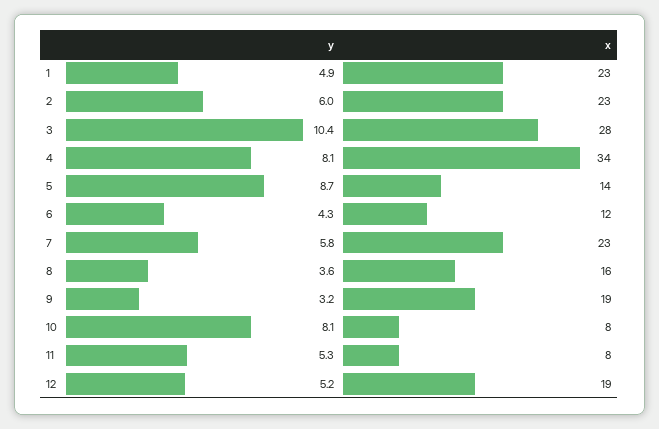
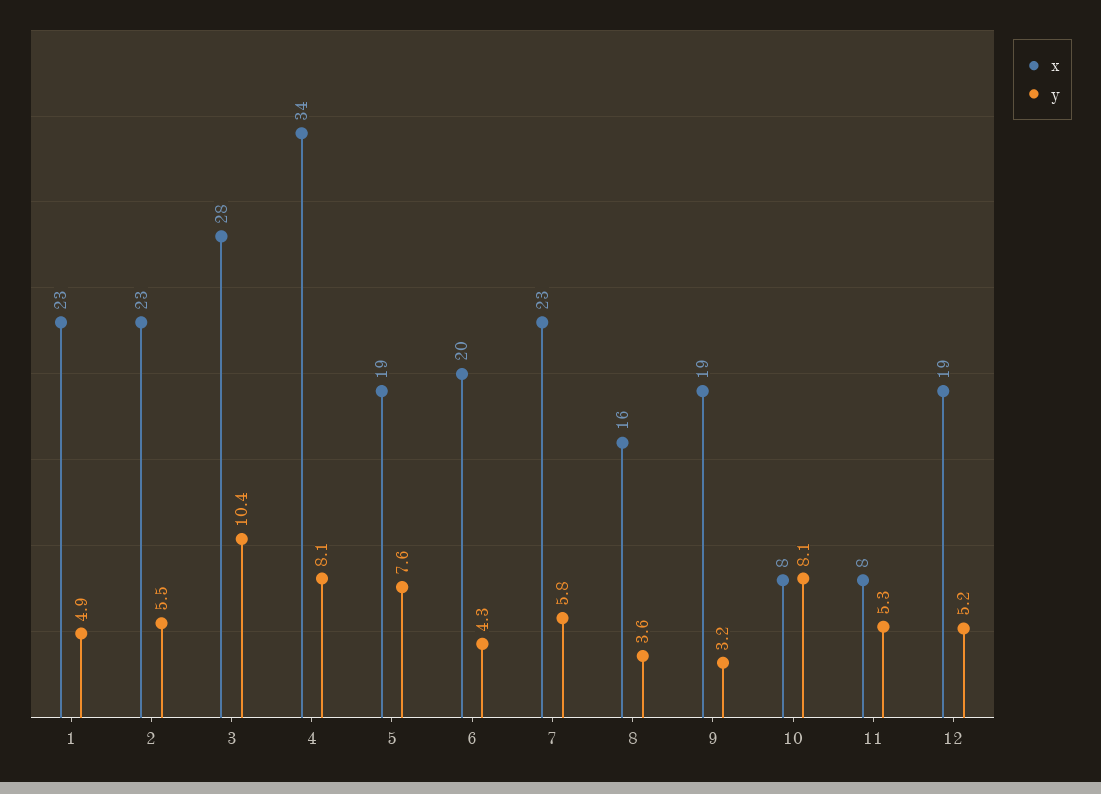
  {
    "y": {
      "1": 4.9,
-     "2": 6,
+     "2": 5.5,
      "3": 10.4,
      "4": 8.1,
-     "5": 8.7,
+     "5": 7.6,
      "6": 4.3,
      "7": 5.8,
      "8": 3.6,
      "9": 3.2,
      "10": 8.1,
      "11": 5.3,
      "12": 5.2
    },
    "x": {
      "1": 23,
      "2": 23,
      "3": 28,
      "4": 34,
-     "5": 14,
+     "5": 19,
-     "6": 12,
+     "6": 20,
      "7": 23,
      "8": 16,
      "9": 19,
      "10": 8,
      "11": 8,
      "12": 19
    }
  }

